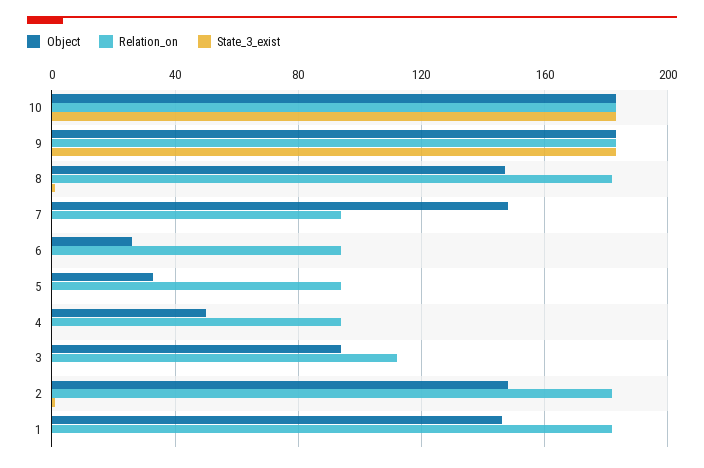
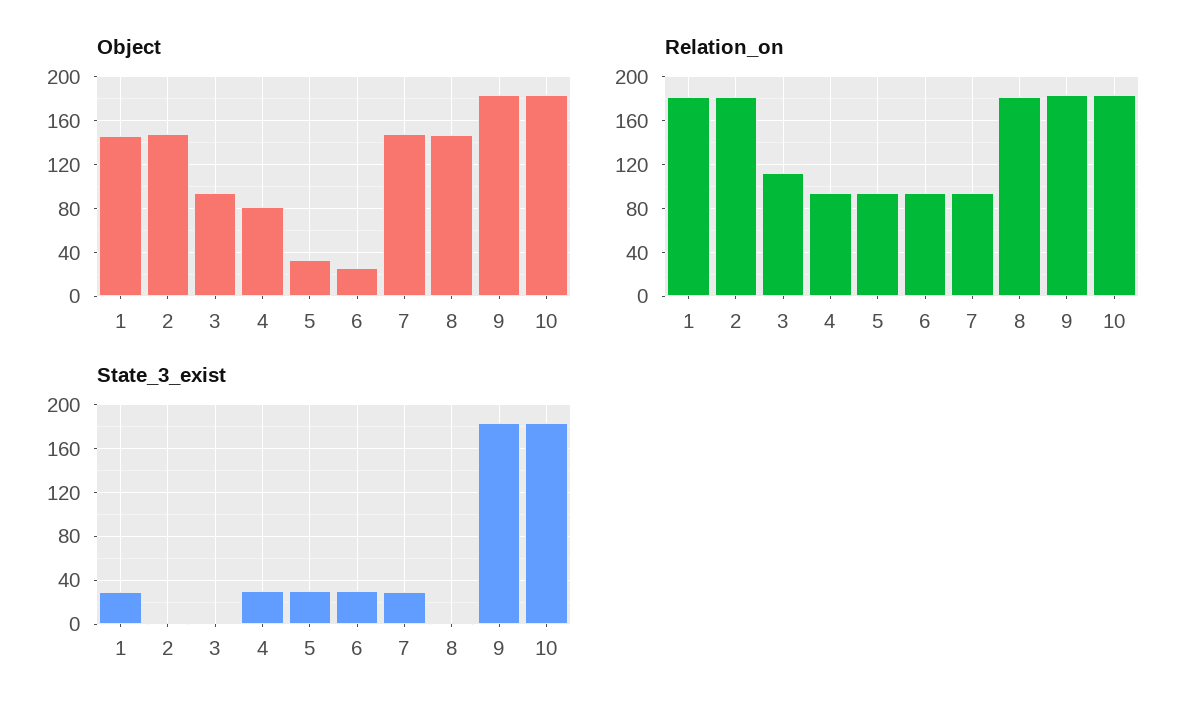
  {
    "Object": {
      "10": 185,
      "9": 185,
      "8": 145,
      "7": 150,
      "6": 25,
      "5": 35,
-     "4": 50,
+     "4": 80,
      "3": 95,
      "2": 150,
      "1": 145
    },
    "Relation_on": {
      "10": 185,
      "9": 185,
      "8": 180,
      "7": 95,
      "6": 95,
      "5": 95,
      "4": 95,
      "3": 110,
      "2": 180,
      "1": 180
    },
    "State_3_exist": {
      "10": 185,
      "9": 185,
      "8": 0,
-     "7": 0,
+     "7": 30,
-     "6": 0,
+     "6": 30,
-     "5": 0,
+     "5": 30,
-     "4": 0,
+     "4": 30,
      "3": 0,
      "2": 0,
-     "1": 0
+     "1": 30
    }
  }

